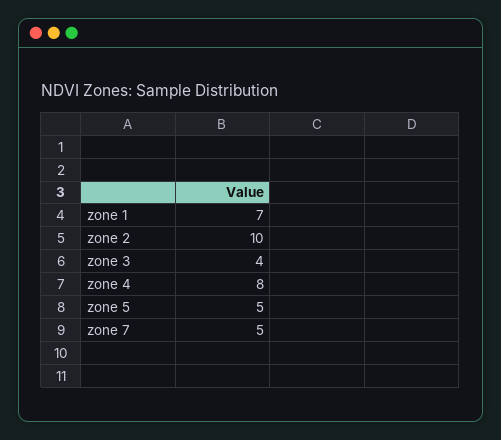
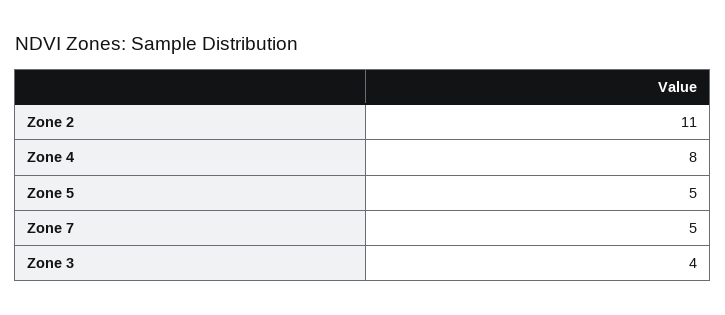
  {
-   "zone 1": 7,
-   "zone 2": 10,
+   "zone 2": 11,
    "zone 3": 4,
    "zone 4": 8,
    "zone 5": 5,
    "zone 7": 5
  }

